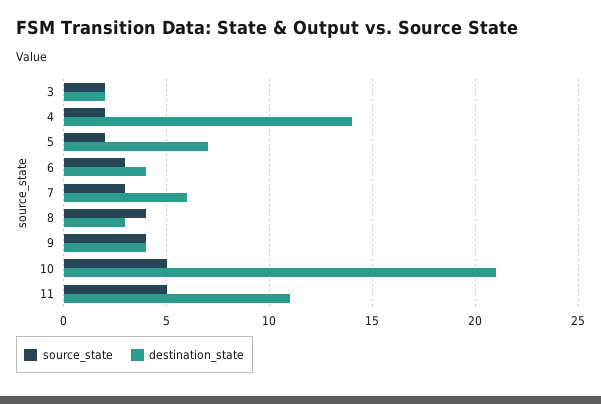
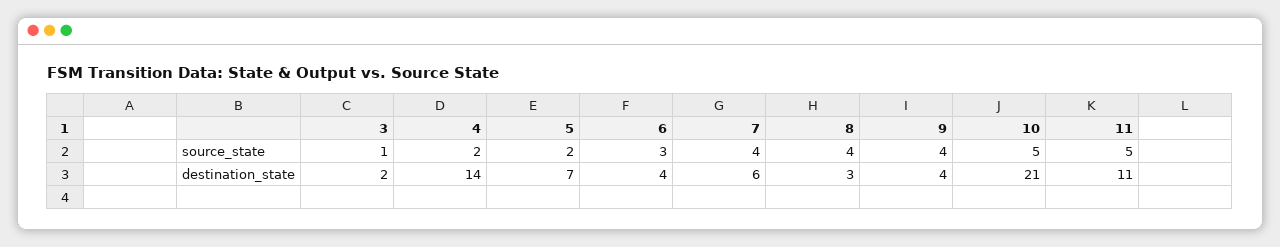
  {
    "source_state": {
-     "3": 2,
+     "3": 1,
      "4": 2,
      "5": 2,
      "6": 3,
-     "7": 3,
+     "7": 4,
      "8": 4,
      "9": 4,
      "10": 5,
      "11": 5
    },
    "destination_state": {
      "3": 2,
      "4": 14,
      "5": 7,
      "6": 4,
      "7": 6,
      "8": 3,
      "9": 4,
      "10": 21,
      "11": 11
    }
  }

